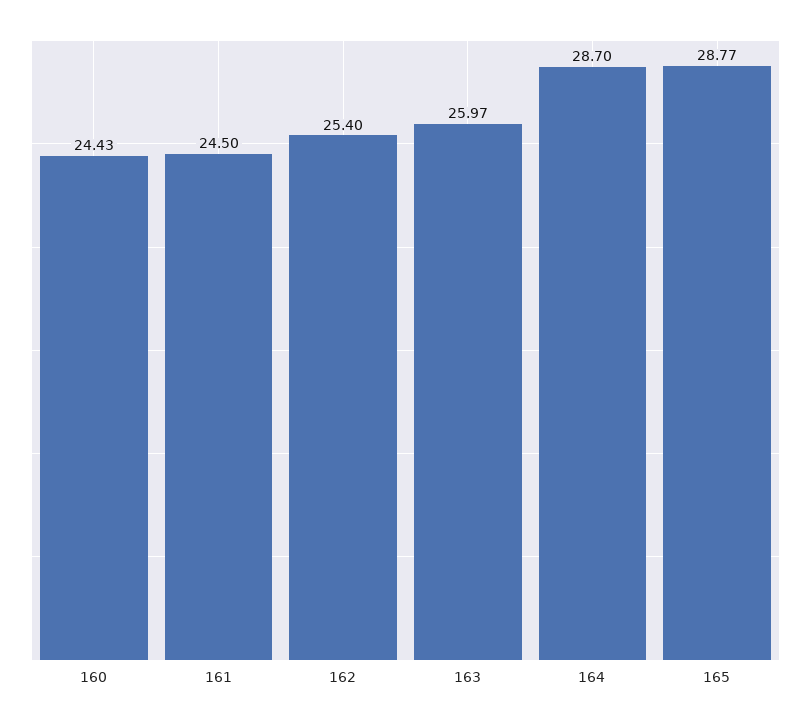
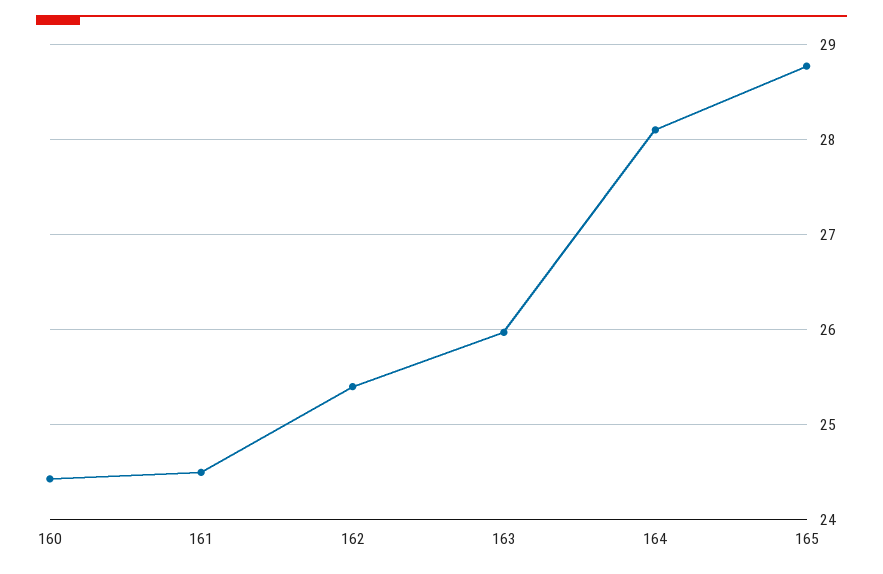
  {
    "160": 24.43,
    "161": 24.5,
    "162": 25.4,
    "163": 25.97,
-   "164": 28.7,
+   "164": 28.1,
    "165": 28.77
  }

